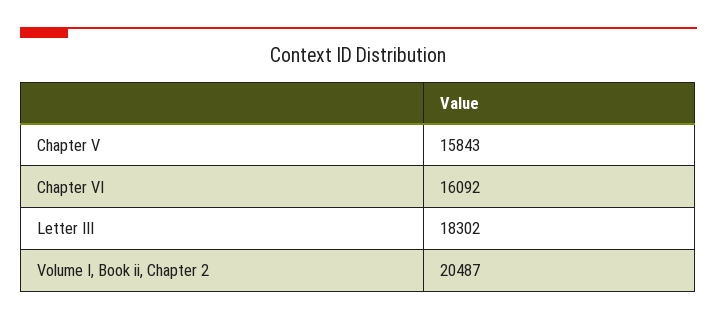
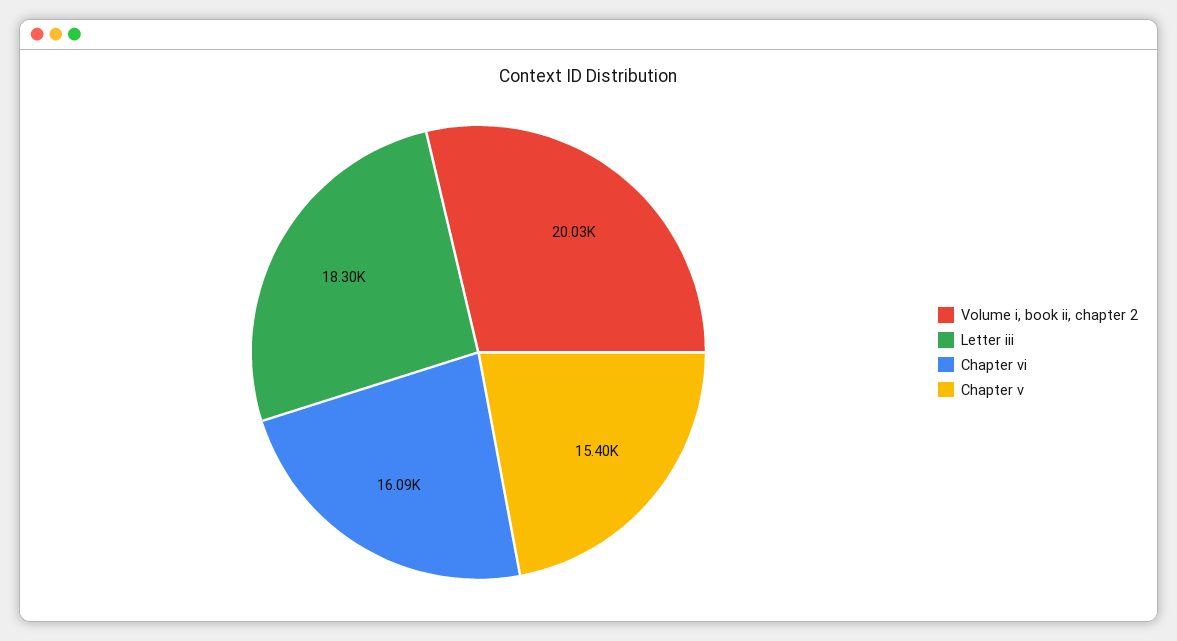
  {
-   "Chapter V": 15843,
+   "Chapter V": 15400,
    "Chapter VI": 16092,
    "Letter III": 18302,
-   "Volume I, Book ii, Chapter 2": 20487
+   "Volume I, Book ii, Chapter 2": 20030
  }

